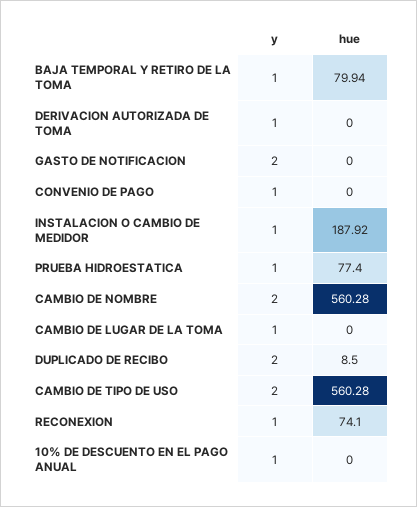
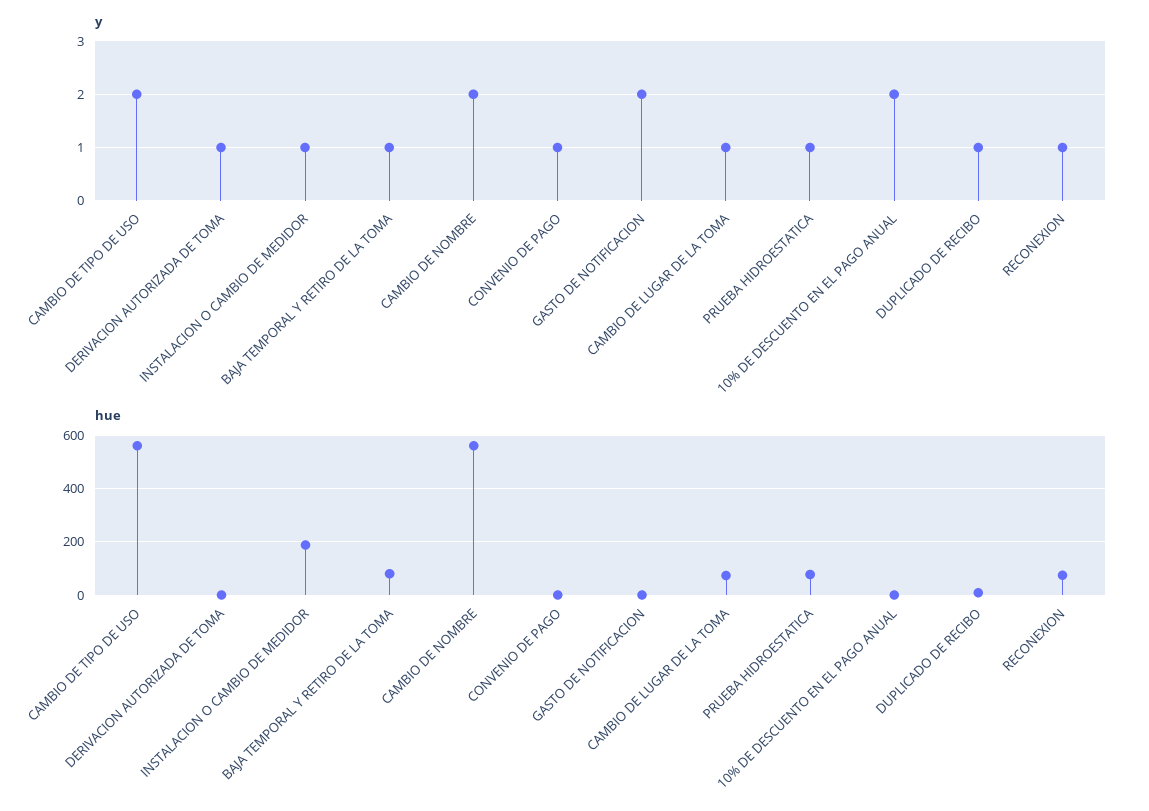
  {
    "y": {
      "BAJA TEMPORAL Y RETIRO DE LA TOMA": 1,
      "DERIVACION AUTORIZADA DE TOMA": 1,
      "GASTO DE NOTIFICACION": 2,
      "CONVENIO DE PAGO": 1,
      "INSTALACION O CAMBIO DE MEDIDOR": 1,
      "PRUEBA HIDROESTATICA": 1,
      "CAMBIO DE NOMBRE": 2,
      "CAMBIO DE LUGAR DE LA TOMA": 1,
-     "DUPLICADO DE RECIBO": 2,
+     "DUPLICADO DE RECIBO": 1,
      "CAMBIO DE TIPO DE USO": 2,
      "RECONEXION": 1,
-     "10% DE DESCUENTO EN EL PAGO ANUAL": 1
+     "10% DE DESCUENTO EN EL PAGO ANUAL": 2
    },
    "hue": {
      "BAJA TEMPORAL Y RETIRO DE LA TOMA": 79.94,
      "DERIVACION AUTORIZADA DE TOMA": 0,
      "GASTO DE NOTIFICACION": 0,
      "CONVENIO DE PAGO": 0,
      "INSTALACION O CAMBIO DE MEDIDOR": 187.92,
      "PRUEBA HIDROESTATICA": 77.4,
      "CAMBIO DE NOMBRE": 560.28,
-     "CAMBIO DE LUGAR DE LA TOMA": 0,
+     "CAMBIO DE LUGAR DE LA TOMA": 75,
      "DUPLICADO DE RECIBO": 8.5,
      "CAMBIO DE TIPO DE USO": 560.28,
      "RECONEXION": 74.1,
      "10% DE DESCUENTO EN EL PAGO ANUAL": 0
    }
  }

